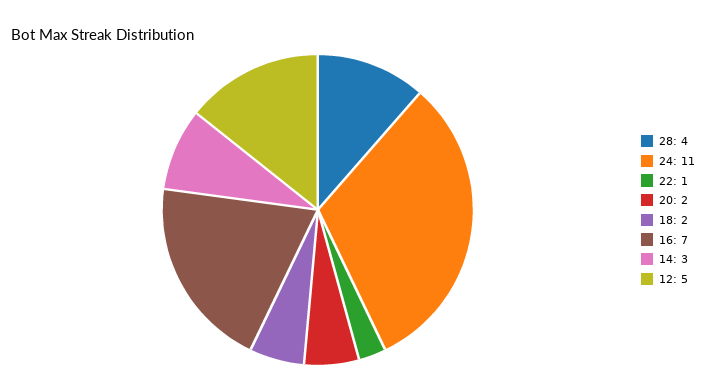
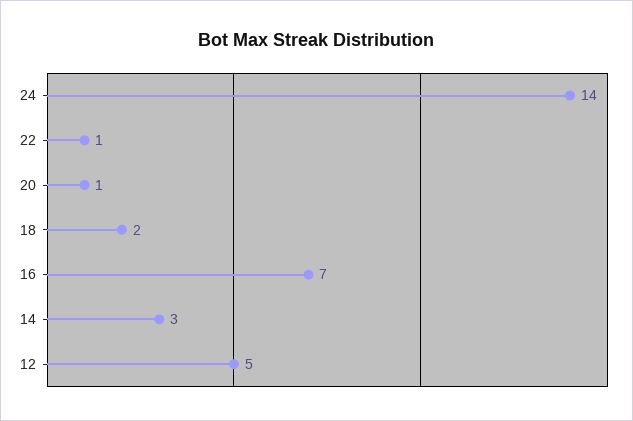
  {
-   "28": 4,
-   "24": 11,
+   "24": 14,
    "22": 1,
-   "20": 2,
+   "20": 1,
    "18": 2,
    "16": 7,
    "14": 3,
    "12": 5
  }

